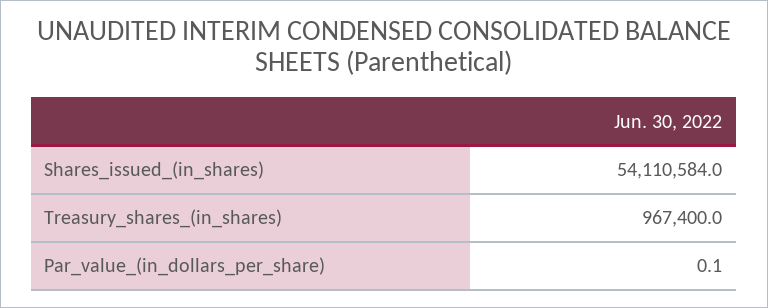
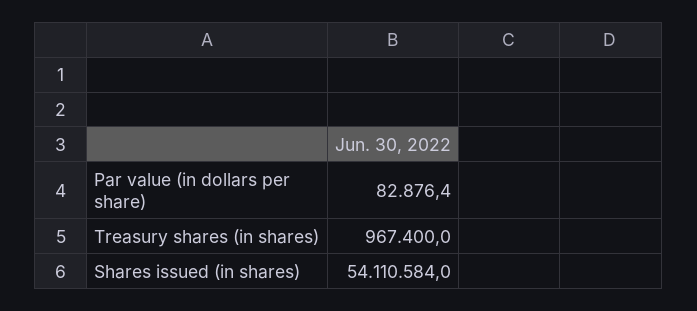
  {
    "Shares_issued_(in_shares)": 54110584,
    "Treasury_shares_(in_shares)": 967400,
-   "Par_value_(in_dollars_per_share)": 0.1
+   "Par_value_(in_dollars_per_share)": 82876.4
  }

